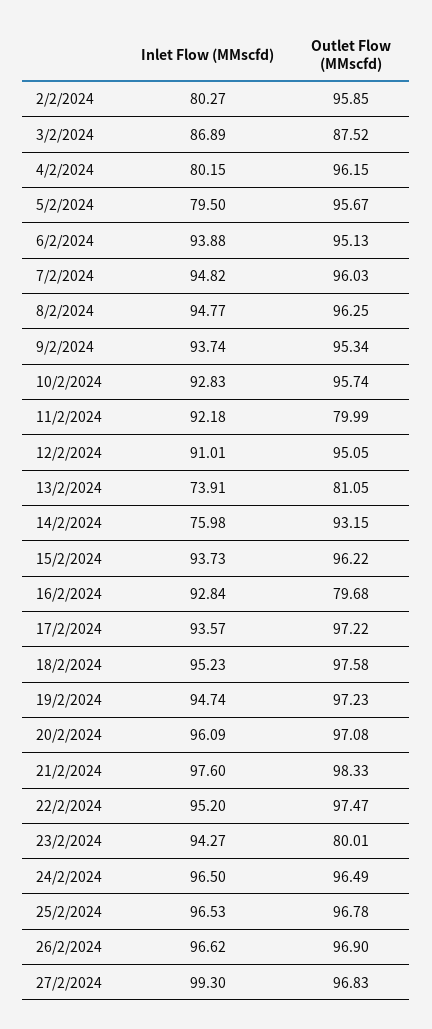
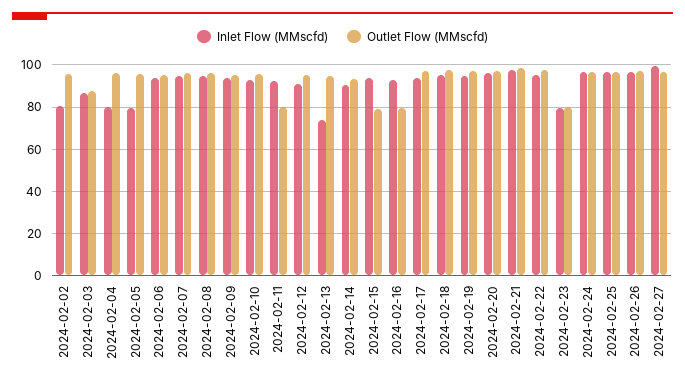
  {
    "Inlet Flow (MMscfd)": {
      "2/2/2024": 80.27,
      "3/2/2024": 86.89,
      "4/2/2024": 80.15,
      "5/2/2024": 79.5,
      "6/2/2024": 93.88,
      "7/2/2024": 94.82,
      "8/2/2024": 94.77,
      "9/2/2024": 93.74,
      "10/2/2024": 92.83,
      "11/2/2024": 92.18,
      "12/2/2024": 91.01,
      "13/2/2024": 73.91,
-     "14/2/2024": 75.98,
+     "14/2/2024": 90,
      "15/2/2024": 93.73,
      "16/2/2024": 92.84,
      "17/2/2024": 93.57,
      "18/2/2024": 95.23,
      "19/2/2024": 94.74,
      "20/2/2024": 96.09,
      "21/2/2024": 97.6,
      "22/2/2024": 95.2,
-     "23/2/2024": 94.27,
+     "23/2/2024": 80,
      "24/2/2024": 96.5,
      "25/2/2024": 96.53,
      "26/2/2024": 96.62,
      "27/2/2024": 99.3
    },
    "Outlet Flow (MMscfd)": {
      "2/2/2024": 95.85,
      "3/2/2024": 87.52,
      "4/2/2024": 96.15,
      "5/2/2024": 95.67,
      "6/2/2024": 95.13,
      "7/2/2024": 96.03,
      "8/2/2024": 96.25,
      "9/2/2024": 95.34,
      "10/2/2024": 95.74,
      "11/2/2024": 79.99,
      "12/2/2024": 95.05,
-     "13/2/2024": 81.05,
+     "13/2/2024": 95,
      "14/2/2024": 93.15,
-     "15/2/2024": 96.22,
+     "15/2/2024": 80,
      "16/2/2024": 79.68,
      "17/2/2024": 97.22,
      "18/2/2024": 97.58,
      "19/2/2024": 97.23,
      "20/2/2024": 97.08,
      "21/2/2024": 98.33,
      "22/2/2024": 97.47,
      "23/2/2024": 80.01,
      "24/2/2024": 96.49,
      "25/2/2024": 96.78,
      "26/2/2024": 96.9,
      "27/2/2024": 96.83
    }
  }

